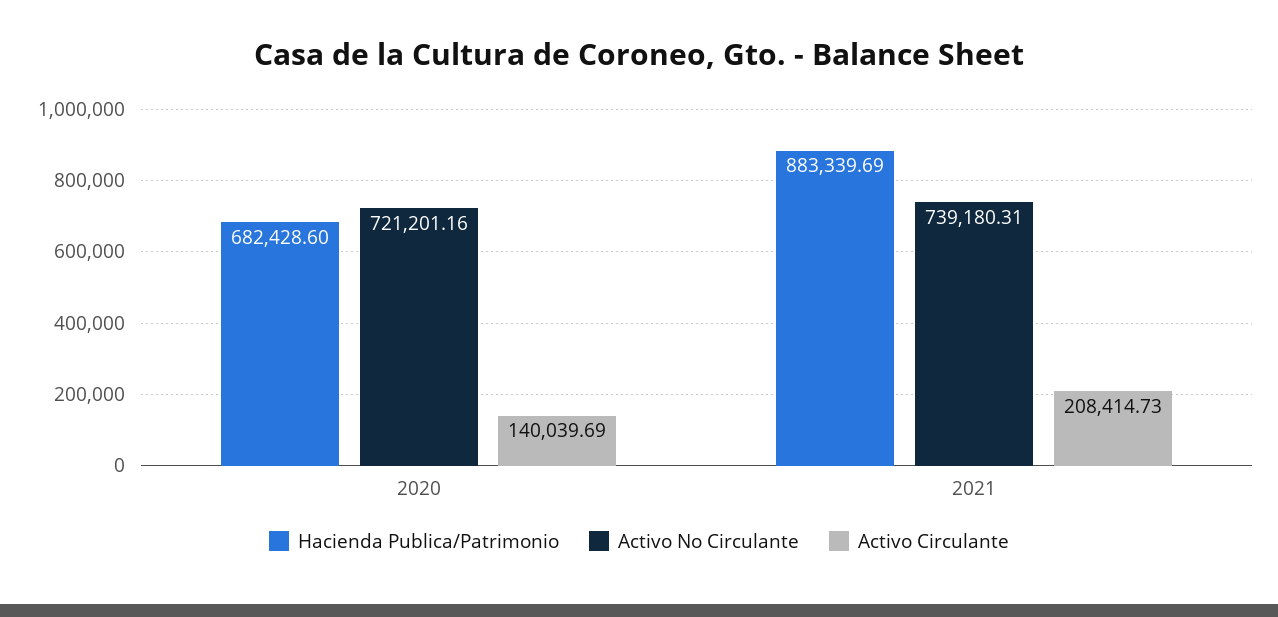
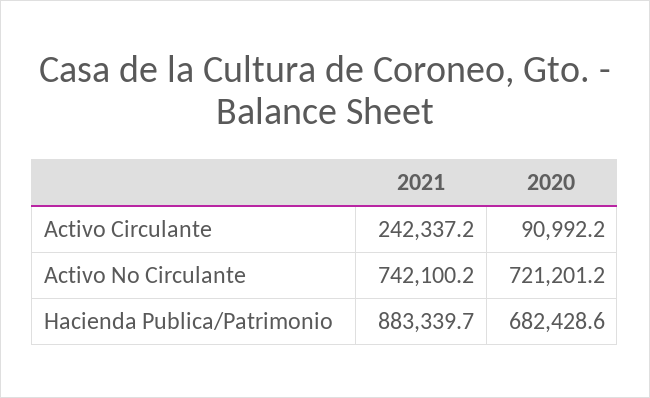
  {
    "Hacienda Publica/Patrimonio": {
      "2020": 682428.6,
      "2021": 883339.69
    },
    "Activo No Circulante": {
      "2020": 721201.16,
-     "2021": 739180.31
+     "2021": 742100.2
    },
    "Activo Circulante": {
-     "2020": 140039.69,
+     "2020": 90992.2,
-     "2021": 208414.73
+     "2021": 242337.2
    }
  }

